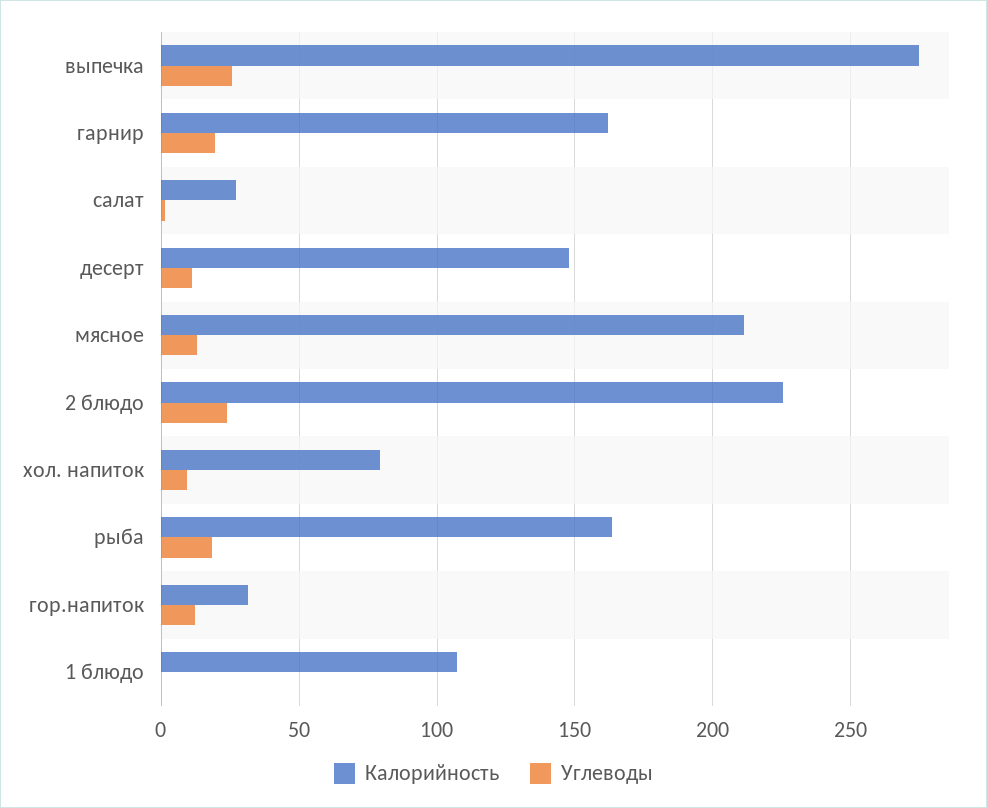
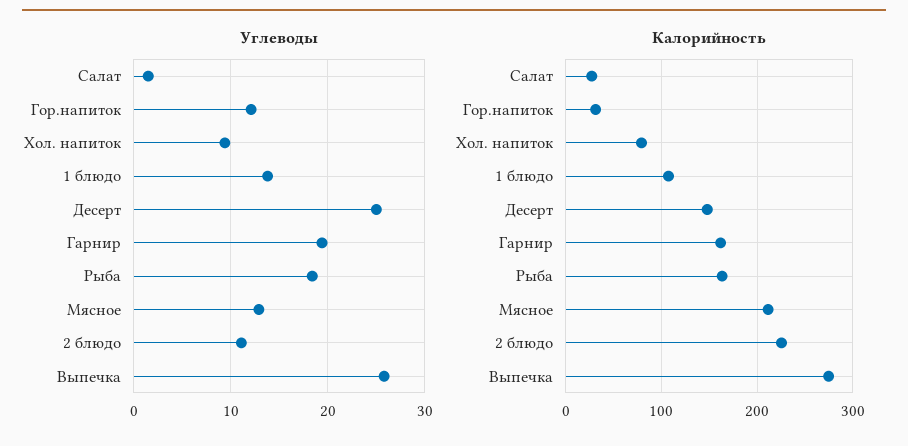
  {
    "Калорийность": {
      "выпечка": 275,
      "гарнир": 160,
      "салат": 25,
      "десерт": 150,
      "мясное": 210,
      "2 блюдо": 225,
      "хол. напиток": 80,
      "рыба": 165,
      "гор.напиток": 30,
      "1 блюдо": 105
    },
    "Углеводы": {
      "выпечка": 26,
      "гарнир": 19,
      "салат": 2,
-     "десерт": 10,
+     "десерт": 25,
      "мясное": 13,
-     "2 блюдо": 25,
+     "2 блюдо": 11,
      "хол. напиток": 9,
      "рыба": 18,
      "гор.напиток": 12,
-     "1 блюдо": 0
+     "1 блюдо": 14
    }
  }

